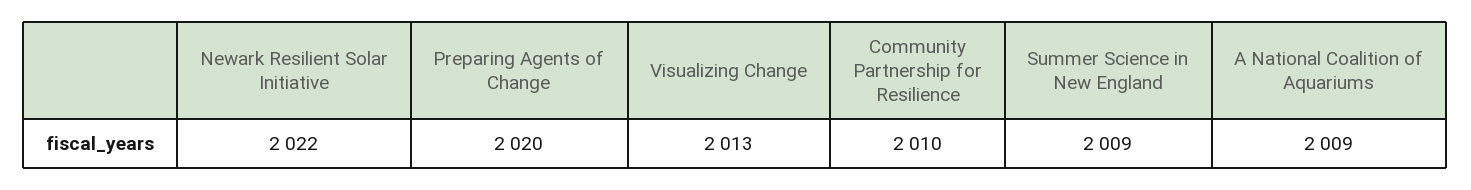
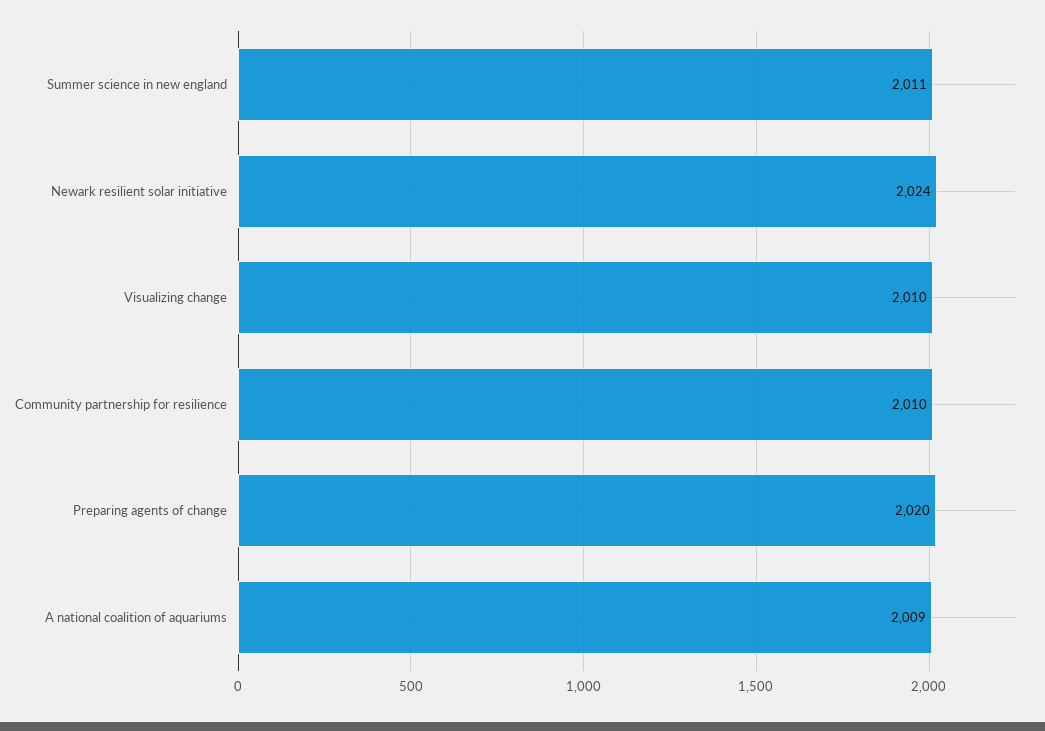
  {
-   "Newark Resilient Solar Initiative": 2022,
+   "Newark Resilient Solar Initiative": 2024,
    "Preparing Agents of Change": 2020,
-   "Visualizing Change": 2013,
+   "Visualizing Change": 2010,
    "Community Partnership for Resilience": 2010,
-   "Summer Science in New England": 2009,
+   "Summer Science in New England": 2011,
    "A National Coalition of Aquariums": 2009
  }

